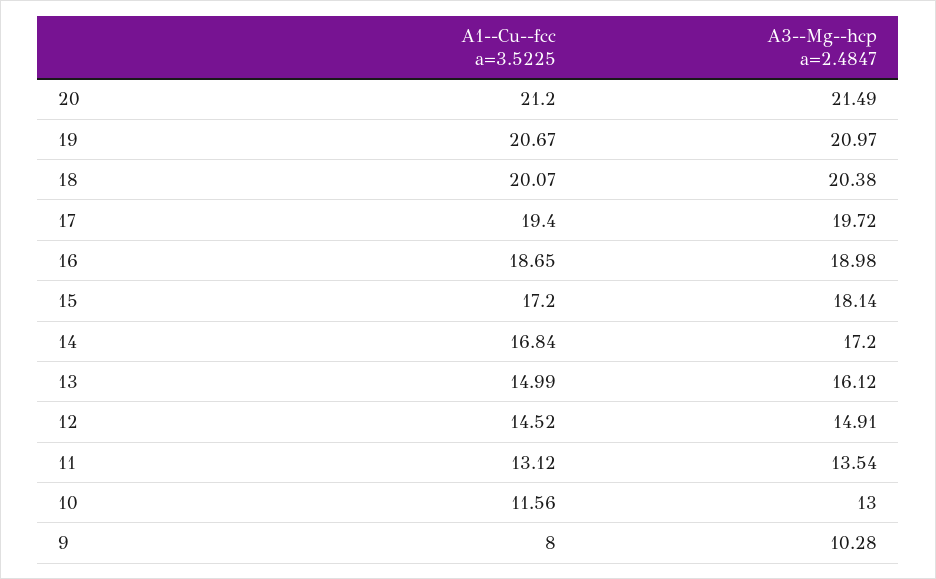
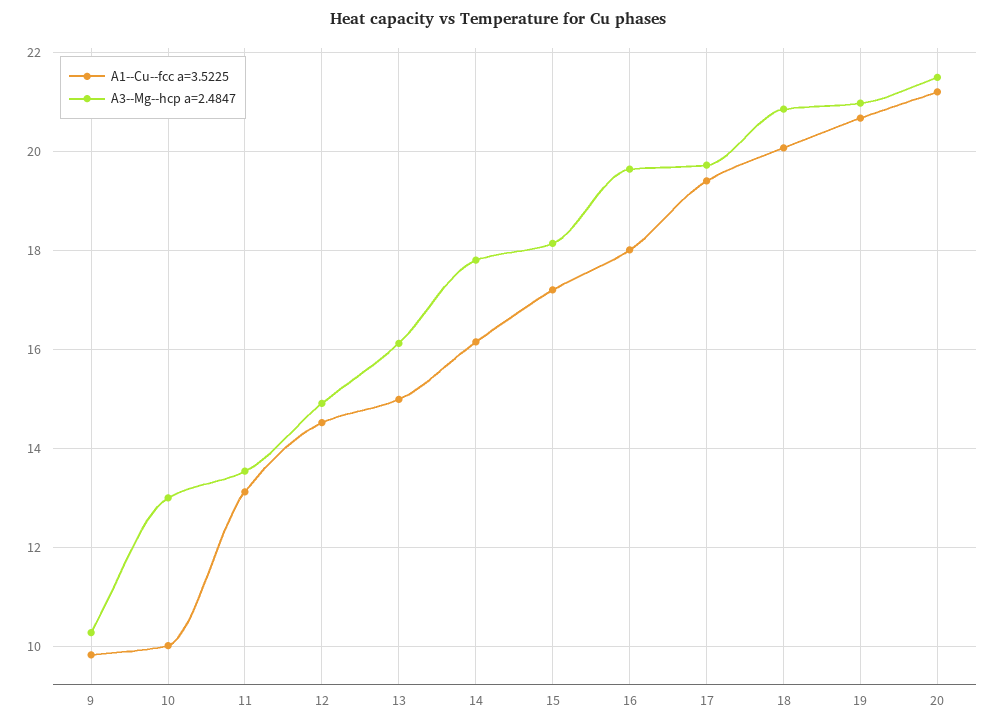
  {
    "A1--Cu--fcc a=3.5225": {
      "20": 21.2,
      "19": 20.67,
      "18": 20.07,
      "17": 19.4,
-     "16": 18.65,
+     "16": 18,
      "15": 17.2,
-     "14": 16.84,
+     "14": 16.2,
      "13": 14.99,
      "12": 14.52,
      "11": 13.12,
-     "10": 11.56,
+     "10": 10,
-     "9": 8
+     "9": 9.8
    },
    "A3--Mg--hcp a=2.4847": {
      "20": 21.49,
      "19": 20.97,
-     "18": 20.38,
+     "18": 20.8,
      "17": 19.72,
-     "16": 18.98,
+     "16": 19.6,
      "15": 18.14,
-     "14": 17.2,
+     "14": 17.8,
      "13": 16.12,
      "12": 14.91,
      "11": 13.54,
      "10": 13,
      "9": 10.28
    }
  }

